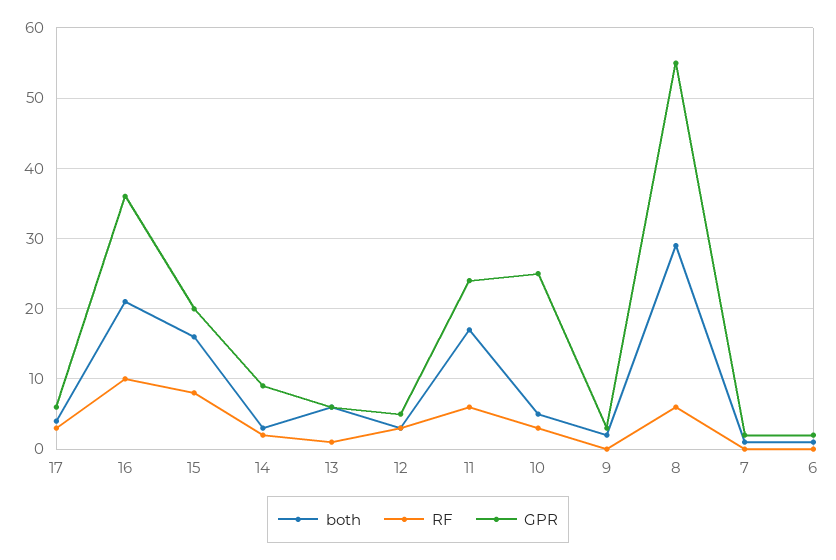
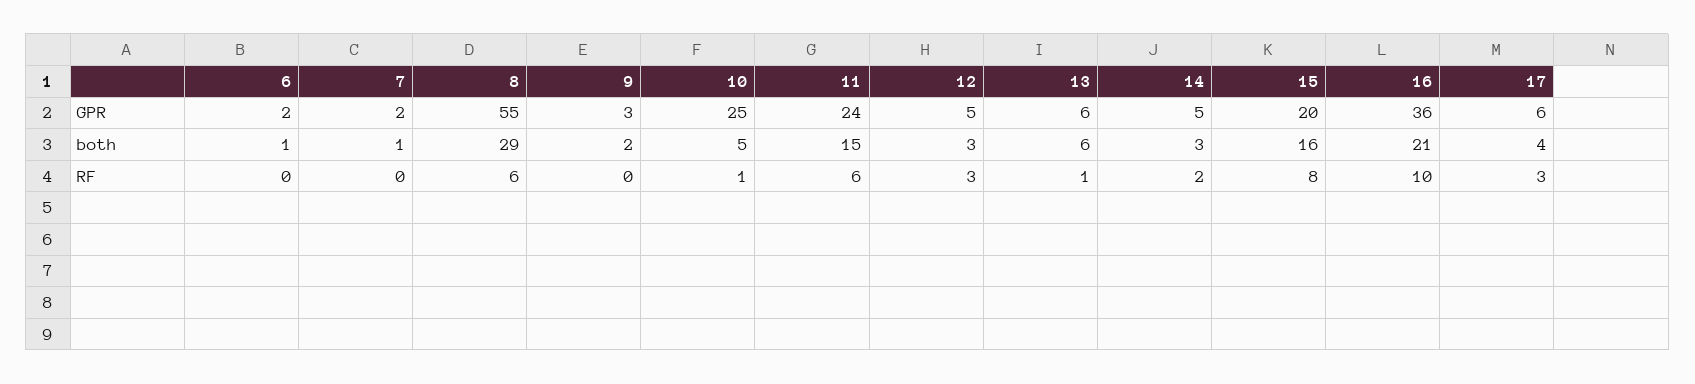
  {
    "both": {
      "17": 4,
      "16": 21,
      "15": 16,
      "14": 3,
      "13": 6,
      "12": 3,
-     "11": 17,
+     "11": 15,
      "10": 5,
      "9": 2,
      "8": 29,
      "7": 1,
      "6": 1
    },
    "RF": {
      "17": 3,
      "16": 10,
      "15": 8,
      "14": 2,
      "13": 1,
      "12": 3,
      "11": 6,
-     "10": 3,
+     "10": 1,
      "9": 0,
      "8": 6,
      "7": 0,
      "6": 0
    },
    "GPR": {
      "17": 6,
      "16": 36,
      "15": 20,
-     "14": 9,
+     "14": 5,
      "13": 6,
      "12": 5,
      "11": 24,
      "10": 25,
      "9": 3,
      "8": 55,
      "7": 2,
      "6": 2
    }
  }

